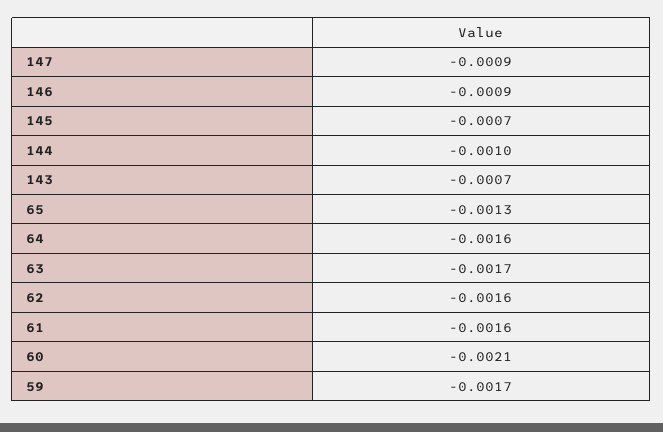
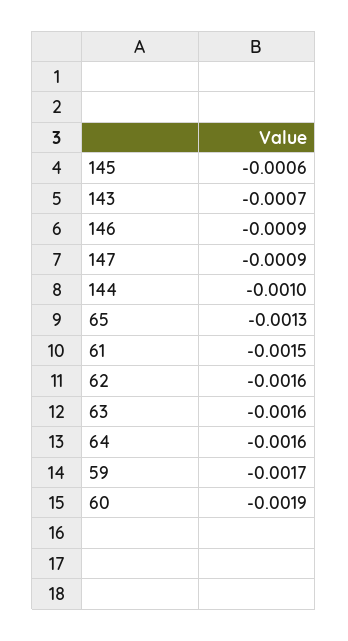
  {
    "147": -0.0009,
    "146": -0.0009,
-   "145": -0.0007,
+   "145": -0.0006,
    "144": -0.001,
    "143": -0.0007,
    "65": -0.0013,
    "64": -0.0016,
-   "63": -0.0017,
+   "63": -0.0016,
    "62": -0.0016,
-   "61": -0.0016,
+   "61": -0.0015,
-   "60": -0.0021,
+   "60": -0.0019,
    "59": -0.0017
  }

